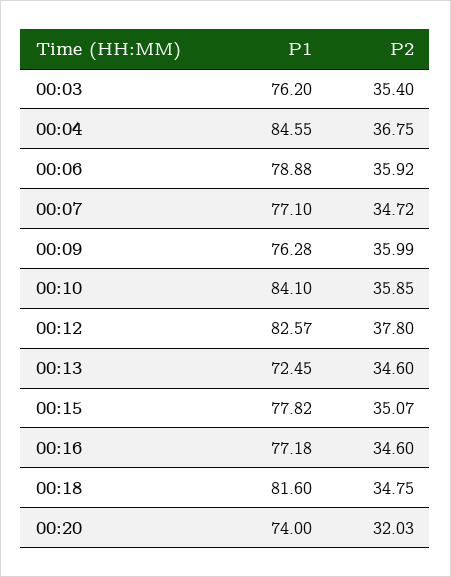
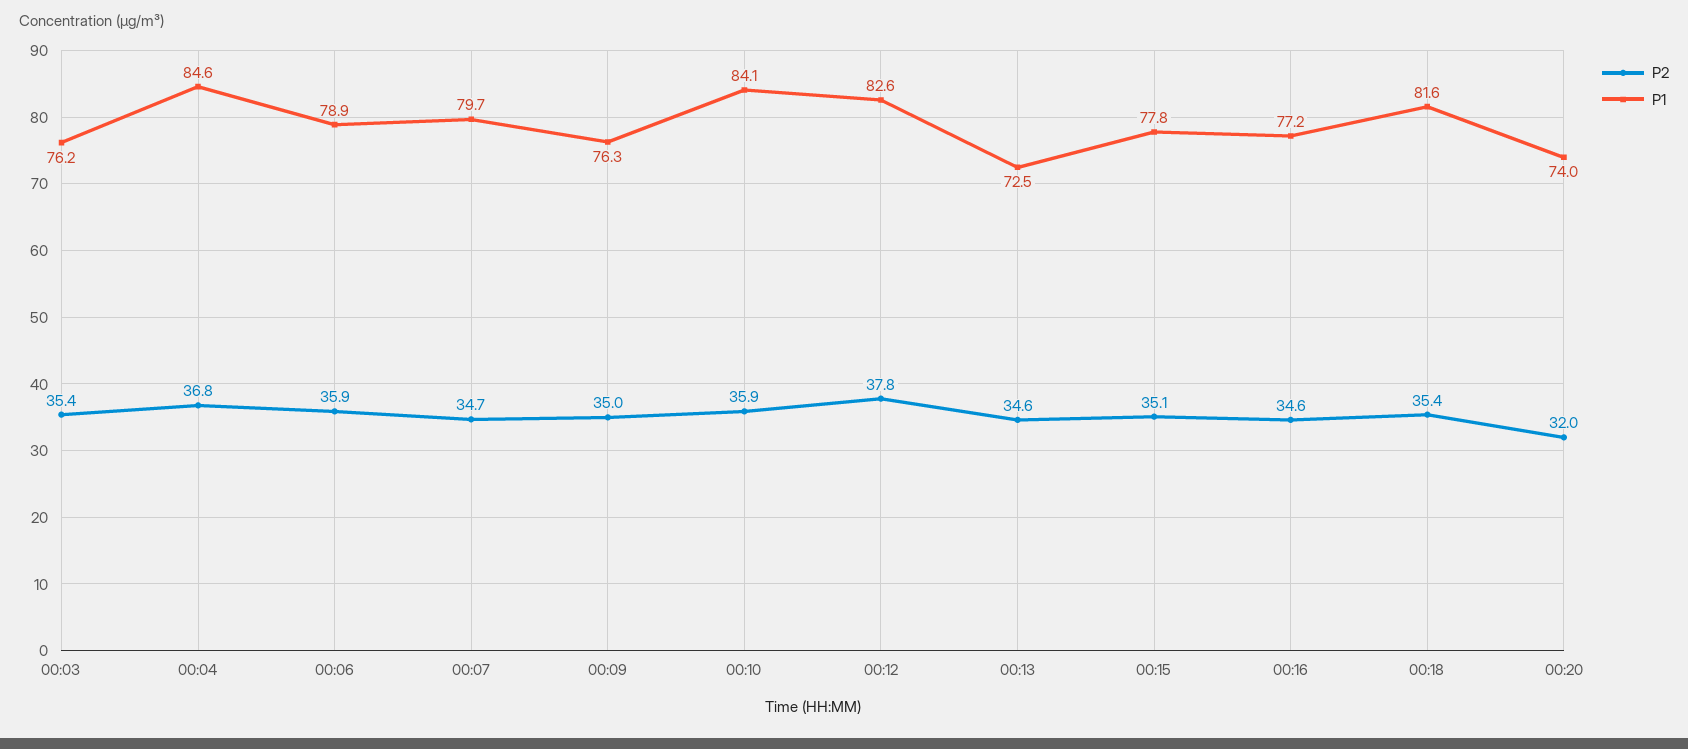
  {
    "P1": {
      "00:03": 76.2,
      "00:04": 84.55,
      "00:06": 78.88,
-     "00:07": 77.1,
+     "00:07": 79.7,
      "00:09": 76.28,
      "00:10": 84.1,
      "00:12": 82.57,
      "00:13": 72.45,
      "00:15": 77.82,
      "00:16": 77.18,
      "00:18": 81.6,
      "00:20": 74
    },
    "P2": {
      "00:03": 35.4,
      "00:04": 36.75,
      "00:06": 35.92,
      "00:07": 34.72,
-     "00:09": 35.99,
+     "00:09": 35,
      "00:10": 35.85,
      "00:12": 37.8,
      "00:13": 34.6,
      "00:15": 35.07,
      "00:16": 34.6,
-     "00:18": 34.75,
+     "00:18": 35.4,
      "00:20": 32.03
    }
  }

